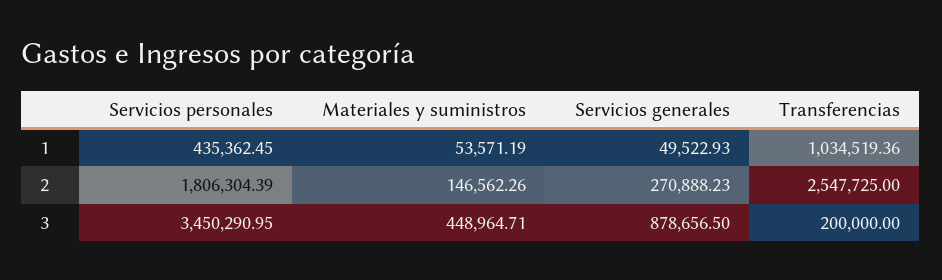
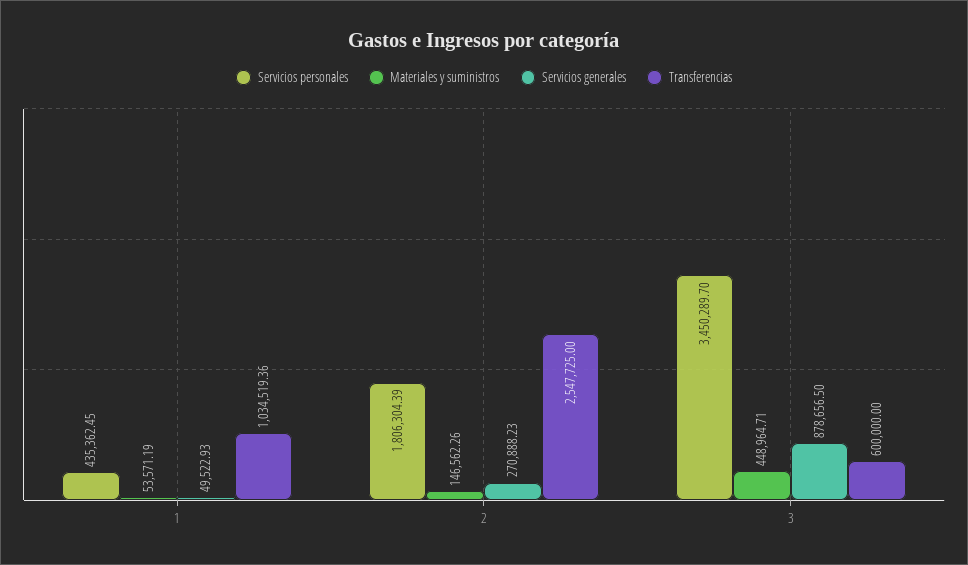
  {
    "Servicios personales": {
      "1": 435362.45,
      "2": 1806304.39,
-     "3": 3450290.95
+     "3": 3450289.7
    },
    "Materiales y suministros": {
      "1": 53571.19,
      "2": 146562.26,
      "3": 448964.71
    },
    "Servicios generales": {
      "1": 49522.93,
      "2": 270888.23,
      "3": 878656.5
    },
    "Transferencias": {
      "1": 1034519.36,
      "2": 2547725,
-     "3": 200000
+     "3": 600000
    }
  }

